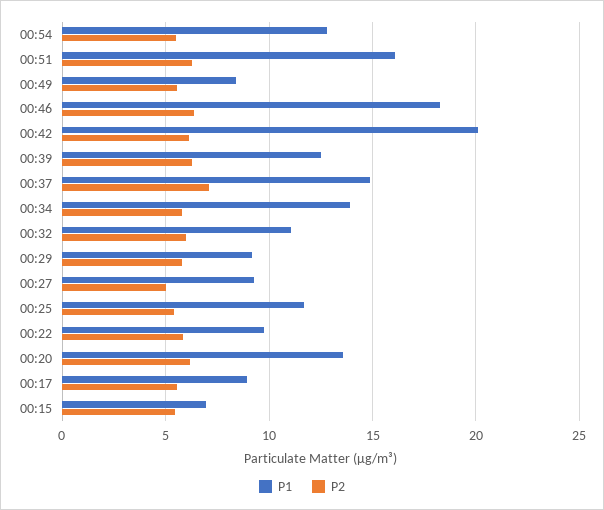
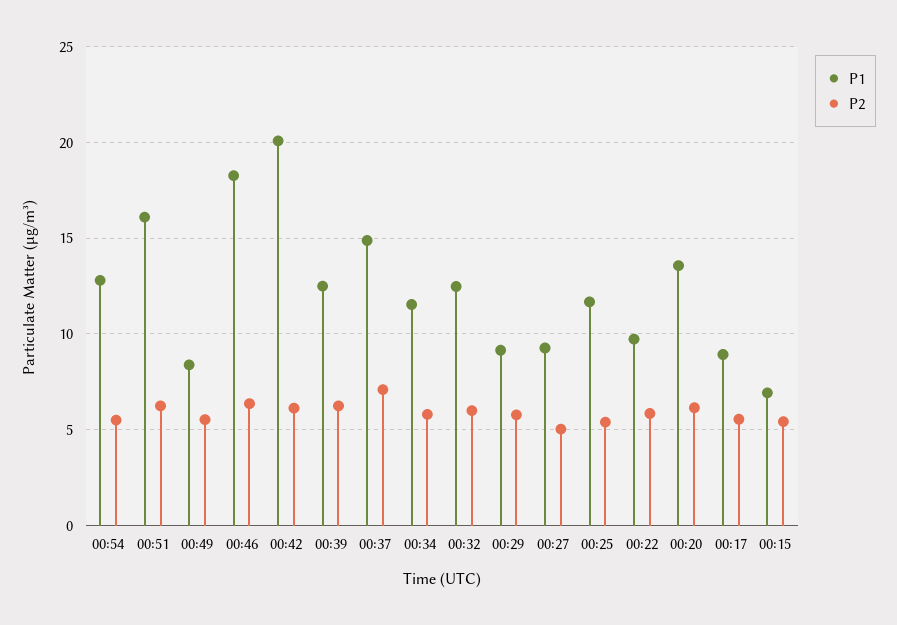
  {
    "P1": {
      "00:54": 13,
      "00:51": 16,
      "00:49": 8.5,
      "00:46": 18.5,
      "00:42": 20,
      "00:39": 12.5,
      "00:37": 15,
-     "00:34": 14,
+     "00:34": 11.5,
-     "00:32": 11,
+     "00:32": 12.5,
      "00:29": 9,
      "00:27": 9.5,
      "00:25": 11.5,
      "00:22": 9.5,
      "00:20": 13.5,
      "00:17": 9,
      "00:15": 7
    },
    "P2": {
      "00:54": 5.5,
      "00:51": 6.5,
      "00:49": 5.5,
      "00:46": 6.5,
      "00:42": 6,
      "00:39": 6.5,
      "00:37": 7,
      "00:34": 6,
      "00:32": 6,
      "00:29": 6,
      "00:27": 5,
      "00:25": 5.5,
      "00:22": 6,
      "00:20": 6,
      "00:17": 5.5,
      "00:15": 5.5
    }
  }

